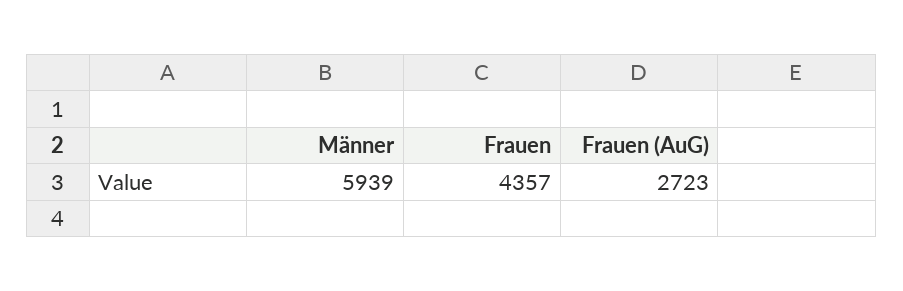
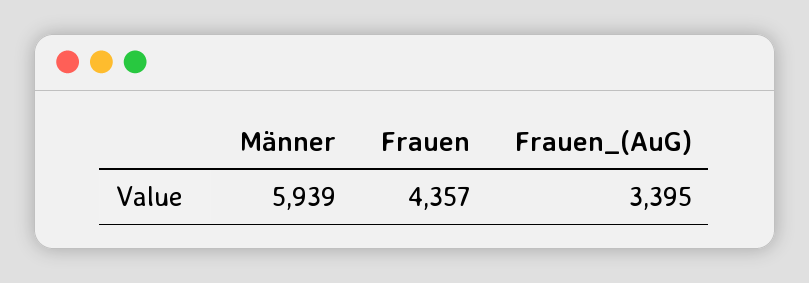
  {
    "Männer": 5939,
    "Frauen": 4357,
-   "Frauen (AuG)": 2723
+   "Frauen (AuG)": 3395
  }

